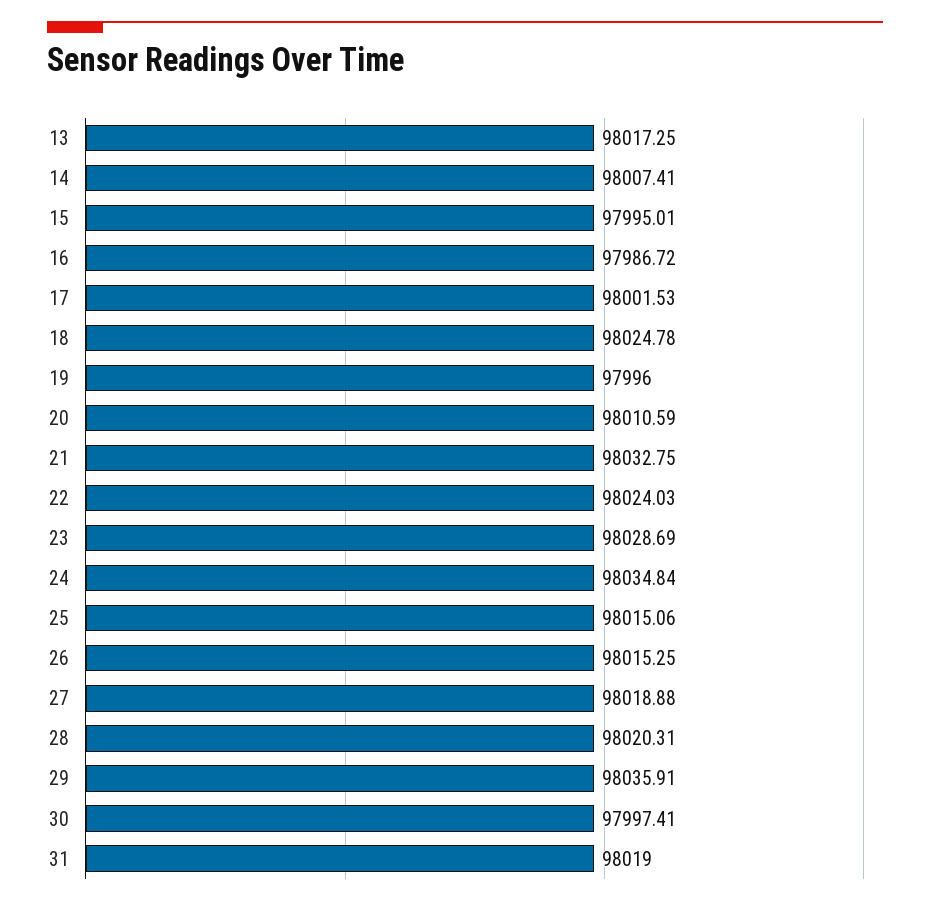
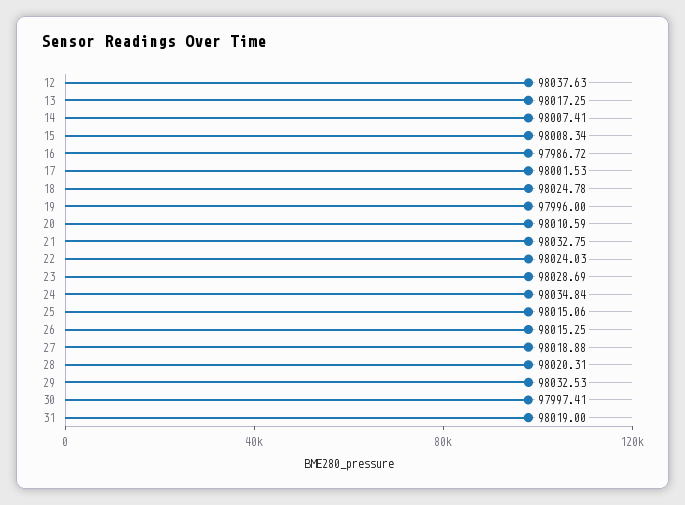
  {
    "13": 98017.25,
    "14": 98007.41,
-   "15": 97995.01,
+   "15": 98008.34,
    "16": 97986.72,
    "17": 98001.53,
    "18": 98024.78,
    "19": 97996,
    "20": 98010.59,
    "21": 98032.75,
    "22": 98024.03,
    "23": 98028.69,
    "24": 98034.84,
    "25": 98015.06,
    "26": 98015.25,
    "27": 98018.88,
    "28": 98020.31,
-   "29": 98035.91,
+   "29": 98032.53,
    "30": 97997.41,
-   "31": 98019
+   "31": 98019,
+   "12": 98037.63
  }

